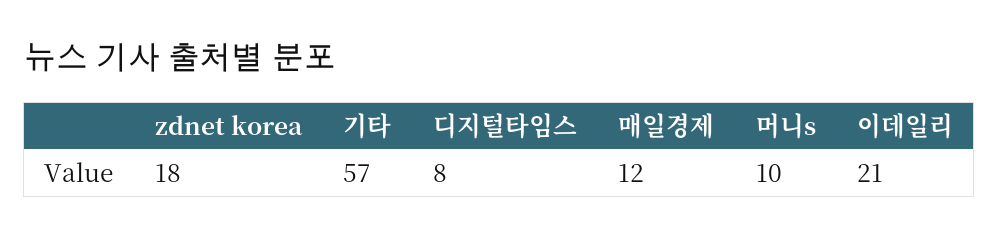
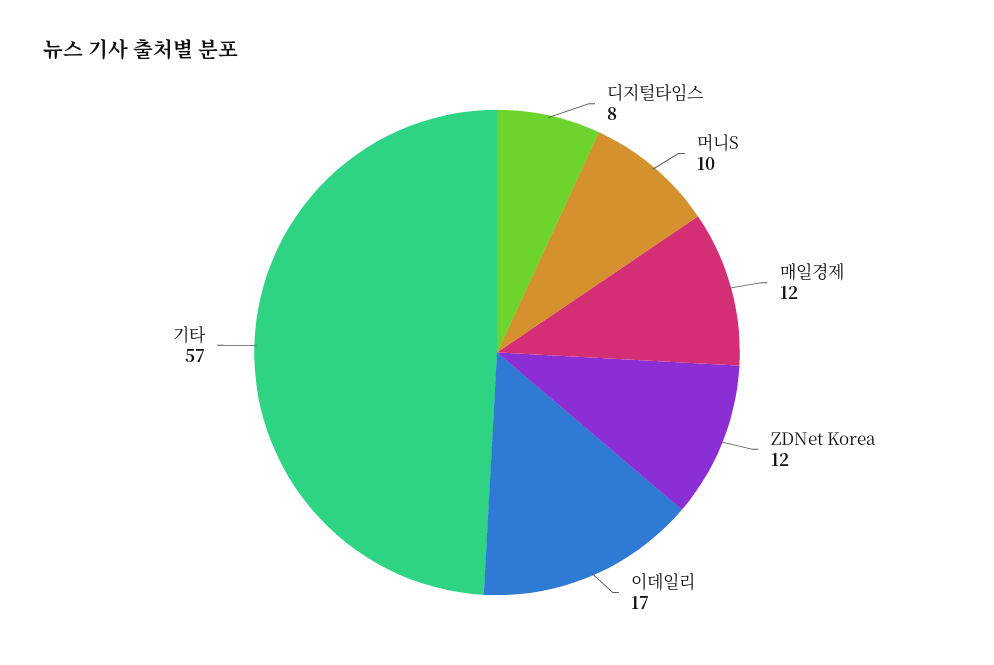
  {
-   "zdnet korea": 18,
+   "zdnet korea": 12,
    "기타": 57,
    "디지털타임스": 8,
    "매일경제": 12,
    "머니s": 10,
-   "이데일리": 21
+   "이데일리": 17
  }

